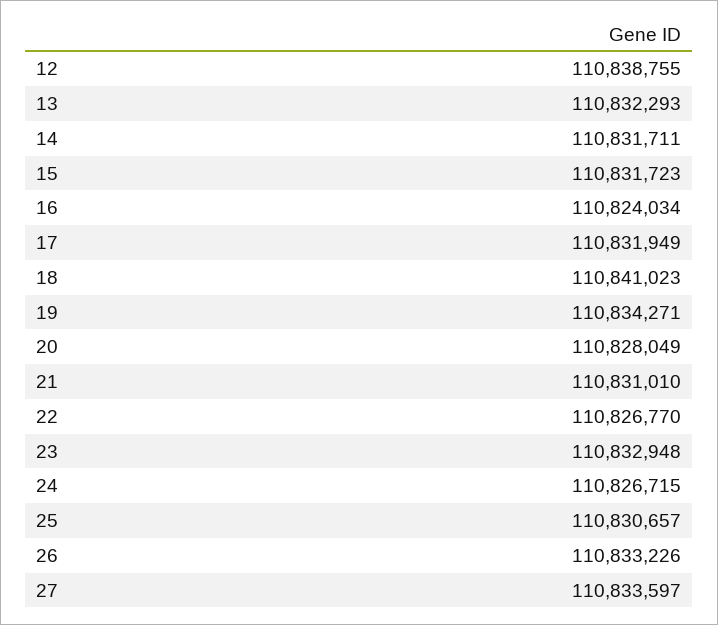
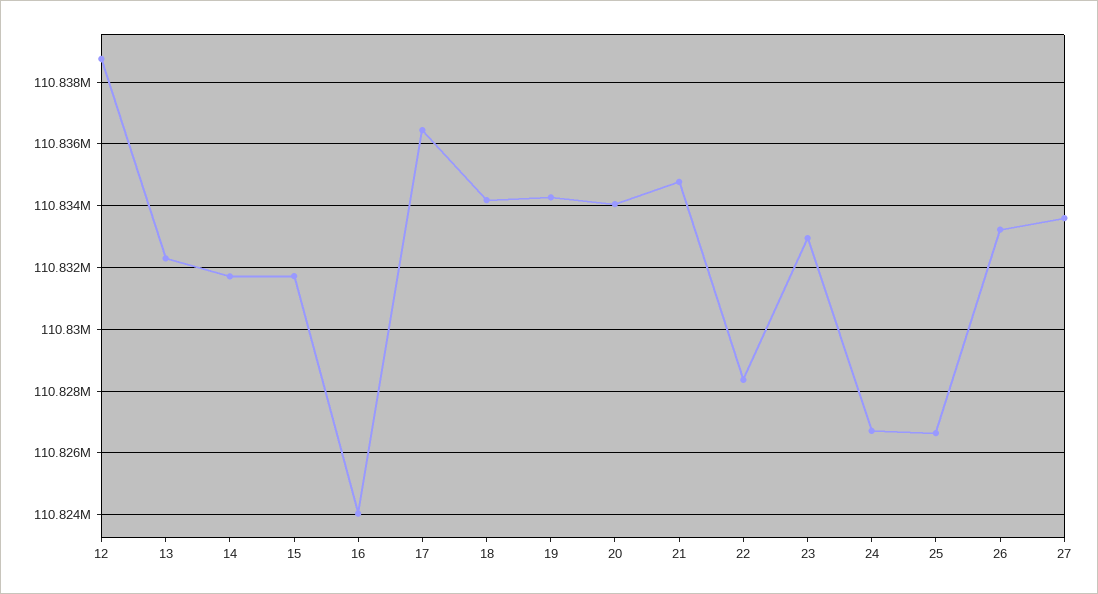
  {
    "12": 110838755,
    "13": 110832293,
    "14": 110831711,
    "15": 110831723,
    "16": 110824034,
-   "17": 110831949,
+   "17": 110836400,
-   "18": 110841023,
+   "18": 110834200,
    "19": 110834271,
-   "20": 110828049,
+   "20": 110834000,
-   "21": 110831010,
+   "21": 110834800,
-   "22": 110826770,
+   "22": 110828400,
    "23": 110832948,
    "24": 110826715,
-   "25": 110830657,
+   "25": 110826600,
    "26": 110833226,
    "27": 110833597
  }

